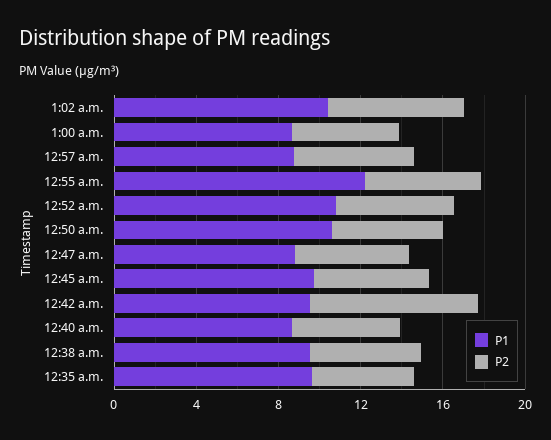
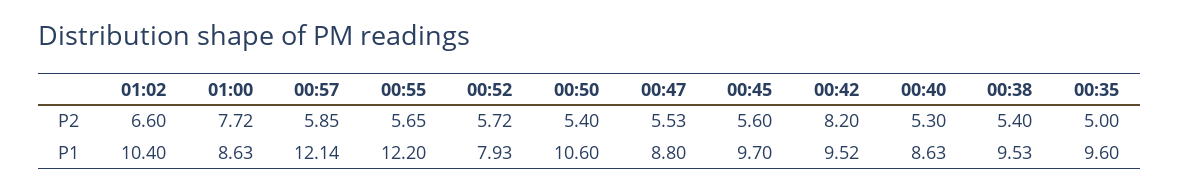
  {
    "P1": {
      "1:02 a.m.": 10.4,
      "1:00 a.m.": 8.63,
-     "12:57 a.m.": 9,
+     "12:57 a.m.": 12.14,
      "12:55 a.m.": 12.2,
-     "12:52 a.m.": 11,
+     "12:52 a.m.": 7.93,
      "12:50 a.m.": 10.6,
      "12:47 a.m.": 8.8,
      "12:45 a.m.": 9.7,
      "12:42 a.m.": 9.52,
      "12:40 a.m.": 8.63,
      "12:38 a.m.": 9.53,
      "12:35 a.m.": 9.6
    },
    "P2": {
      "1:02 a.m.": 6.6,
-     "1:00 a.m.": 5,
+     "1:00 a.m.": 7.72,
      "12:57 a.m.": 5.85,
      "12:55 a.m.": 5.65,
      "12:52 a.m.": 5.72,
      "12:50 a.m.": 5.4,
      "12:47 a.m.": 5.53,
      "12:45 a.m.": 5.6,
      "12:42 a.m.": 8.2,
      "12:40 a.m.": 5.3,
      "12:38 a.m.": 5.4,
      "12:35 a.m.": 5
    }
  }

